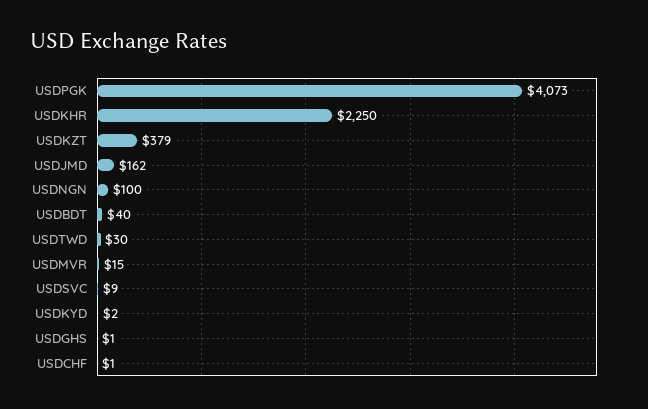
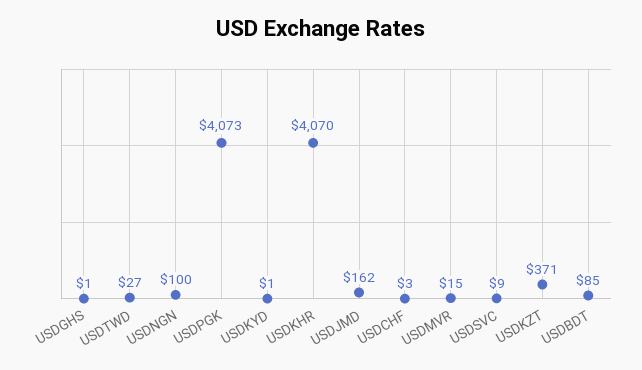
  {
    "USDPGK": 4073,
-   "USDKHR": 2250,
+   "USDKHR": 4070,
-   "USDKZT": 379,
+   "USDKZT": 371,
    "USDJMD": 162,
    "USDNGN": 100,
-   "USDBDT": 40,
+   "USDBDT": 85,
-   "USDTWD": 30,
+   "USDTWD": 27,
    "USDMVR": 15,
    "USDSVC": 9,
-   "USDKYD": 2,
+   "USDKYD": 1,
    "USDGHS": 1,
-   "USDCHF": 1
+   "USDCHF": 3
  }

